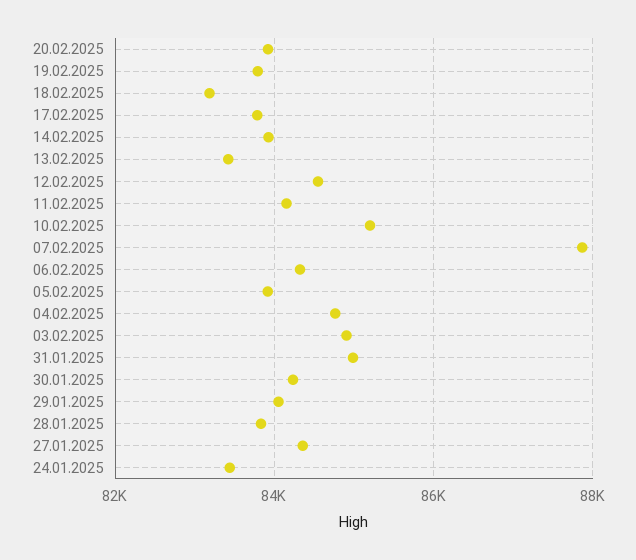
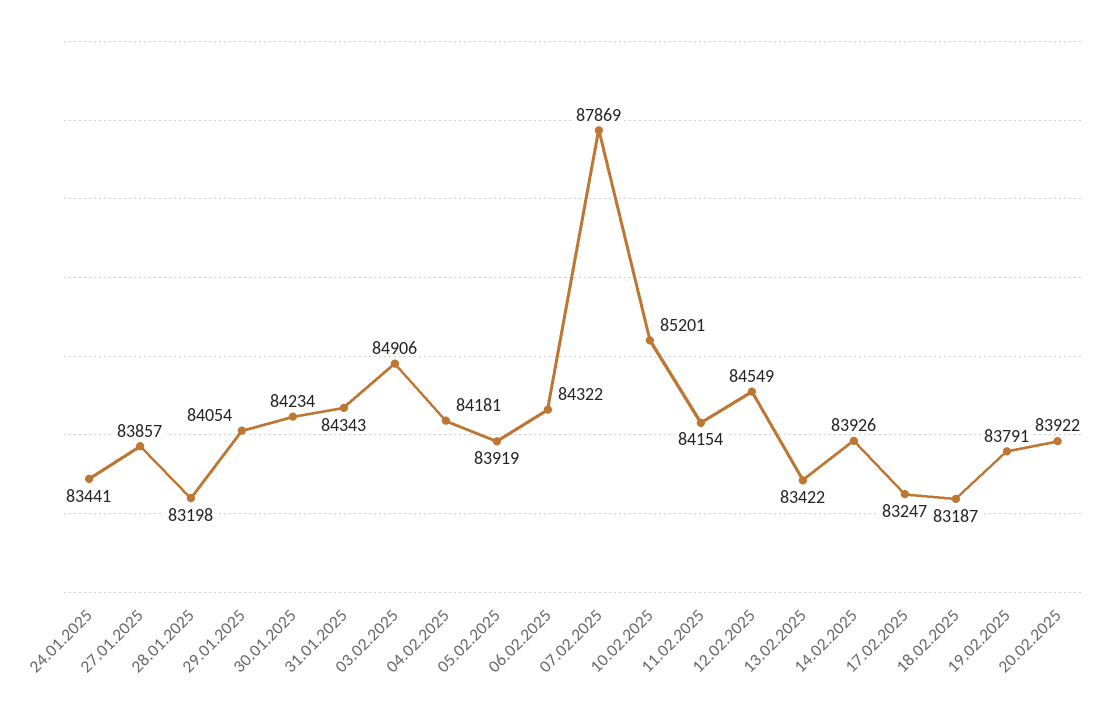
  {
    "20.02.2025": 83922,
    "19.02.2025": 83791,
    "18.02.2025": 83187,
-   "17.02.2025": 83800,
+   "17.02.2025": 83247,
    "14.02.2025": 83926,
    "13.02.2025": 83422,
    "12.02.2025": 84549,
    "11.02.2025": 84154,
    "10.02.2025": 85201,
    "07.02.2025": 87869,
    "06.02.2025": 84322,
    "05.02.2025": 83919,
-   "04.02.2025": 84800,
+   "04.02.2025": 84181,
    "03.02.2025": 84906,
-   "31.01.2025": 85000,
+   "31.01.2025": 84343,
    "30.01.2025": 84234,
    "29.01.2025": 84054,
-   "28.01.2025": 83800,
+   "28.01.2025": 83198,
-   "27.01.2025": 84400,
+   "27.01.2025": 83857,
    "24.01.2025": 83441
  }

